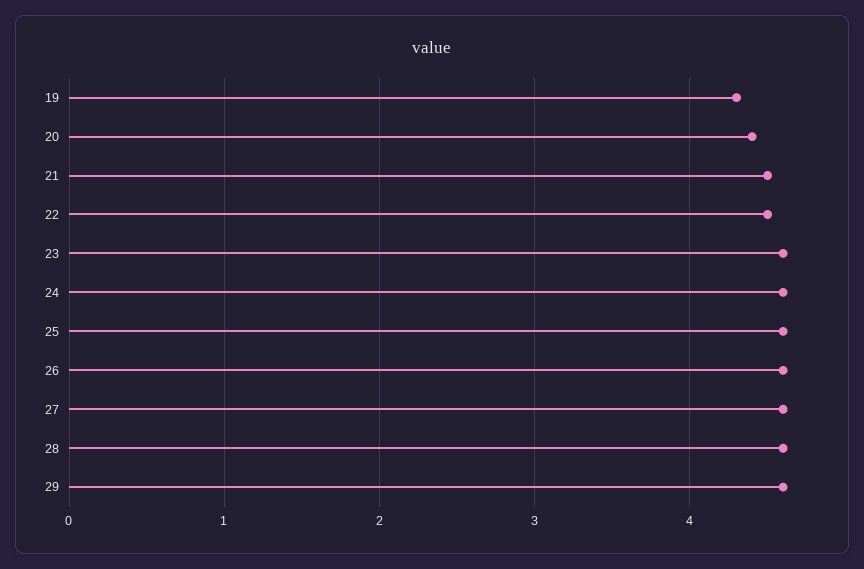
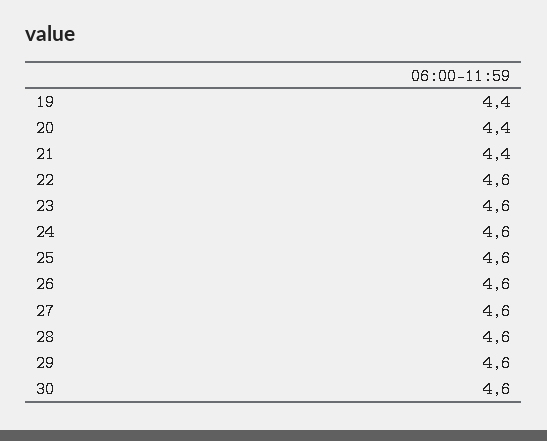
  {
-   "19": 4.3,
+   "19": 4.4,
    "20": 4.4,
-   "21": 4.5,
+   "21": 4.4,
-   "22": 4.5,
+   "22": 4.6,
    "23": 4.6,
    "24": 4.6,
    "25": 4.6,
    "26": 4.6,
    "27": 4.6,
    "28": 4.6,
-   "29": 4.6
+   "29": 4.6,
+   "30": 4.6
  }

